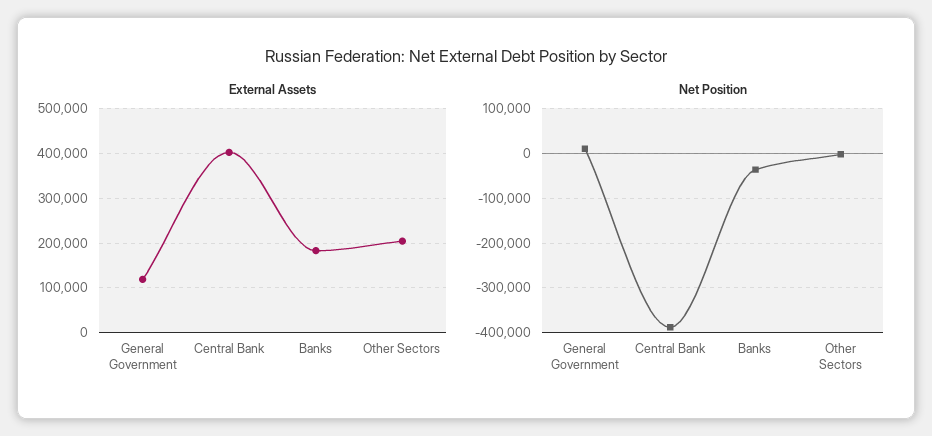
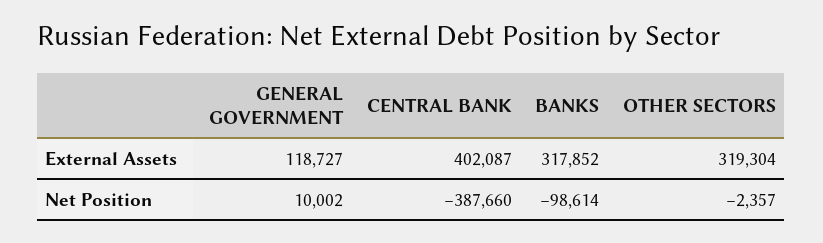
  {
    "External Assets": {
      "General Government": 118727,
      "Central Bank": 402087,
-     "Banks": 180000,
+     "Banks": 317852,
-     "Other Sectors": 200000
+     "Other Sectors": 319304
    },
    "Net Position": {
      "General Government": 10002,
      "Central Bank": -387660,
-     "Banks": -40000,
+     "Banks": -98614,
      "Other Sectors": -2357
    }
  }

